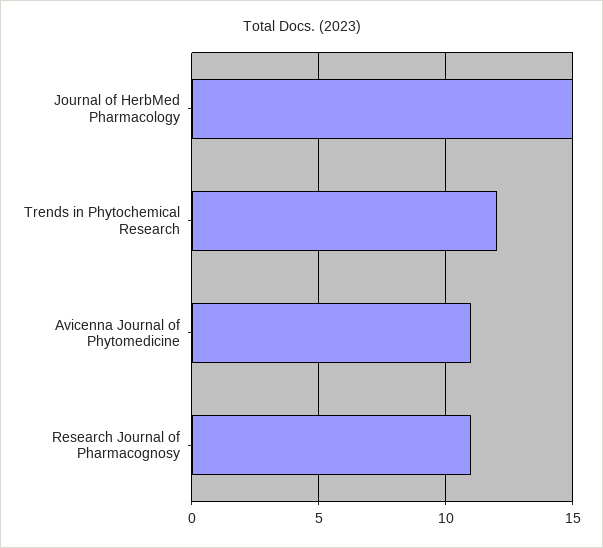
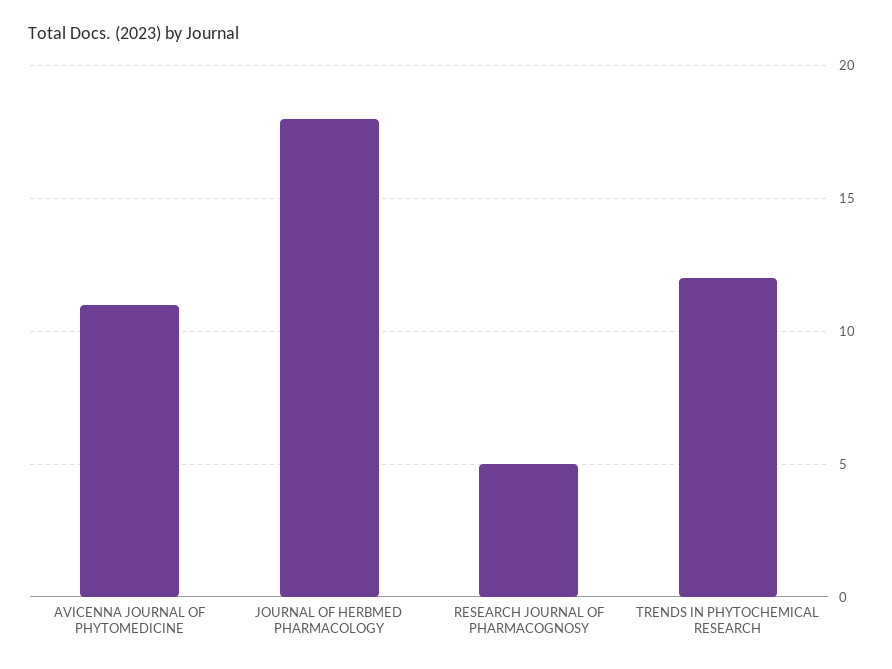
  {
-   "Journal of HerbMed Pharmacology": 15,
+   "Journal of HerbMed Pharmacology": 18,
    "Trends in Phytochemical Research": 12,
    "Avicenna Journal of Phytomedicine": 11,
-   "Research Journal of Pharmacognosy": 11
+   "Research Journal of Pharmacognosy": 5
  }

